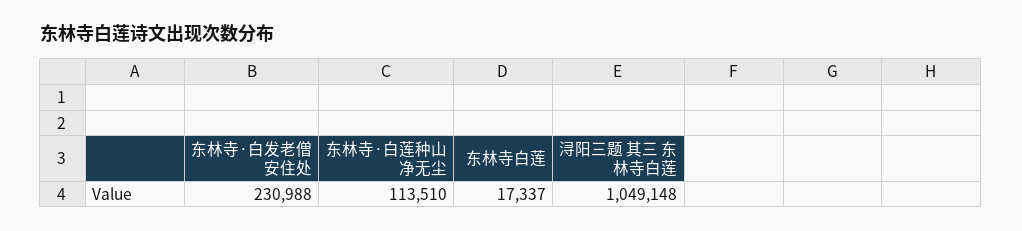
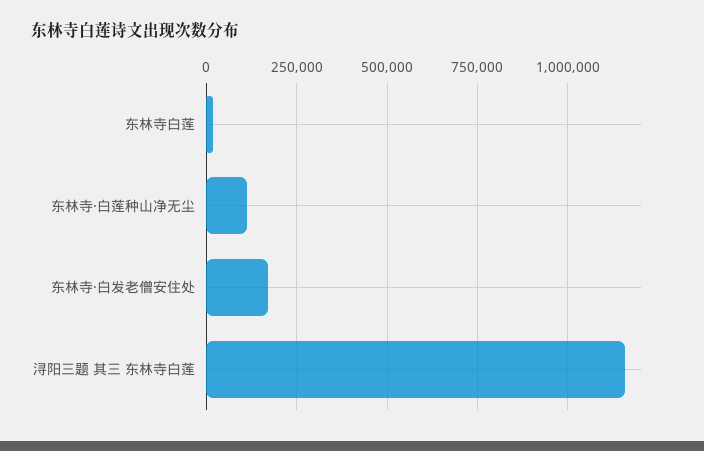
  {
-   "东林寺·白发老僧安住处": 230988,
+   "东林寺·白发老僧安住处": 175000,
    "东林寺·白莲种山净无尘": 113510,
    "东林寺白莲": 17337,
-   "浔阳三题 其三 东林寺白莲": 1049148
+   "浔阳三题 其三 东林寺白莲": 1150000
  }

